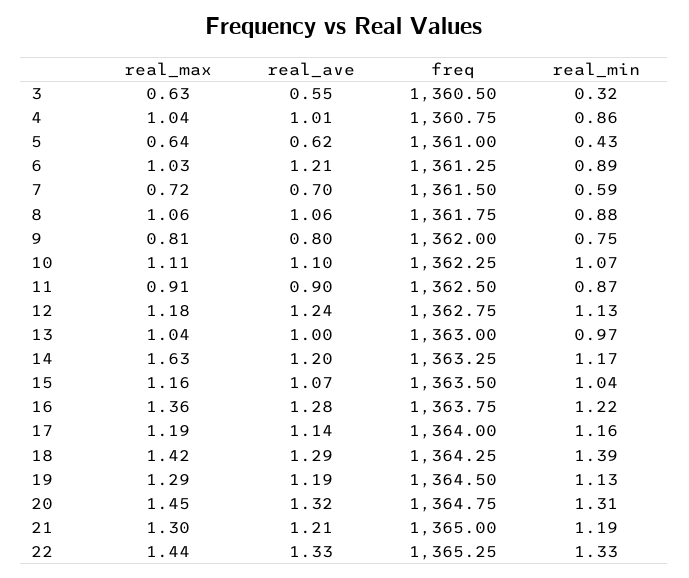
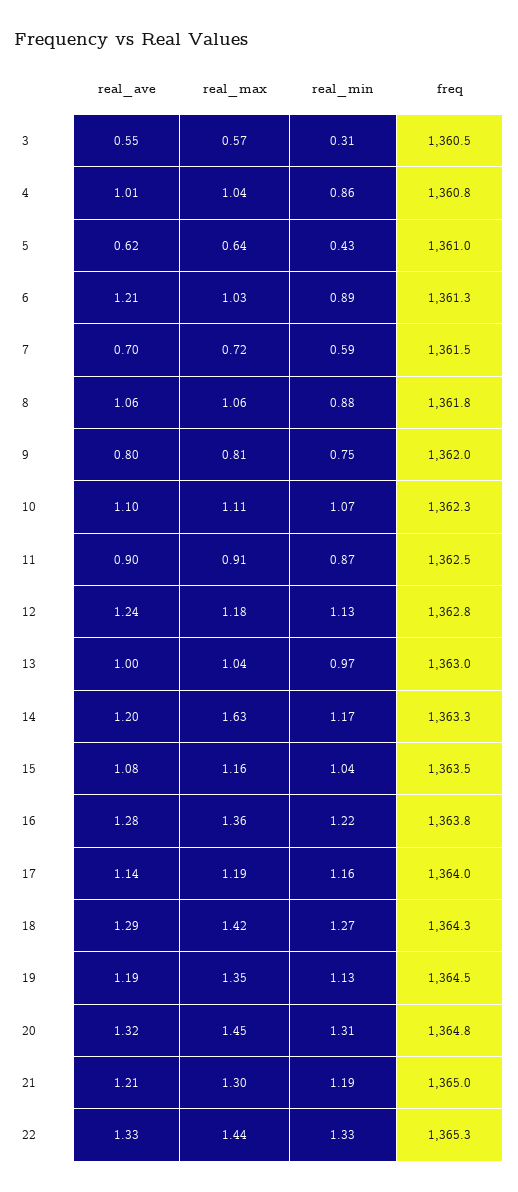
  {
    "real_max": {
-     "3": 0.63,
+     "3": 0.57,
      "4": 1.04,
      "5": 0.64,
      "6": 1.03,
      "7": 0.72,
      "8": 1.06,
      "9": 0.81,
      "10": 1.11,
      "11": 0.91,
      "12": 1.18,
      "13": 1.04,
      "14": 1.63,
      "15": 1.16,
      "16": 1.36,
      "17": 1.19,
      "18": 1.42,
-     "19": 1.29,
+     "19": 1.35,
      "20": 1.45,
      "21": 1.3,
      "22": 1.44
    },
    "real_ave": {
      "3": 0.55,
      "4": 1.01,
      "5": 0.62,
      "6": 1.21,
      "7": 0.7,
      "8": 1.06,
      "9": 0.8,
      "10": 1.1,
      "11": 0.9,
      "12": 1.24,
      "13": 1,
      "14": 1.2,
-     "15": 1.07,
+     "15": 1.08,
      "16": 1.28,
      "17": 1.14,
      "18": 1.29,
      "19": 1.19,
      "20": 1.32,
      "21": 1.21,
      "22": 1.33
    },
    "freq": {
      "3": 1360.5,
      "4": 1360.75,
      "5": 1361,
      "6": 1361.25,
      "7": 1361.5,
      "8": 1361.75,
      "9": 1362,
      "10": 1362.25,
      "11": 1362.5,
      "12": 1362.75,
      "13": 1363,
      "14": 1363.25,
      "15": 1363.5,
      "16": 1363.75,
      "17": 1364,
      "18": 1364.25,
      "19": 1364.5,
      "20": 1364.75,
      "21": 1365,
      "22": 1365.25
    },
    "real_min": {
-     "3": 0.32,
+     "3": 0.31,
      "4": 0.86,
      "5": 0.43,
      "6": 0.89,
      "7": 0.59,
      "8": 0.88,
      "9": 0.75,
      "10": 1.07,
      "11": 0.87,
      "12": 1.13,
      "13": 0.97,
      "14": 1.17,
      "15": 1.04,
      "16": 1.22,
      "17": 1.16,
-     "18": 1.39,
+     "18": 1.27,
      "19": 1.13,
      "20": 1.31,
      "21": 1.19,
      "22": 1.33
    }
  }

